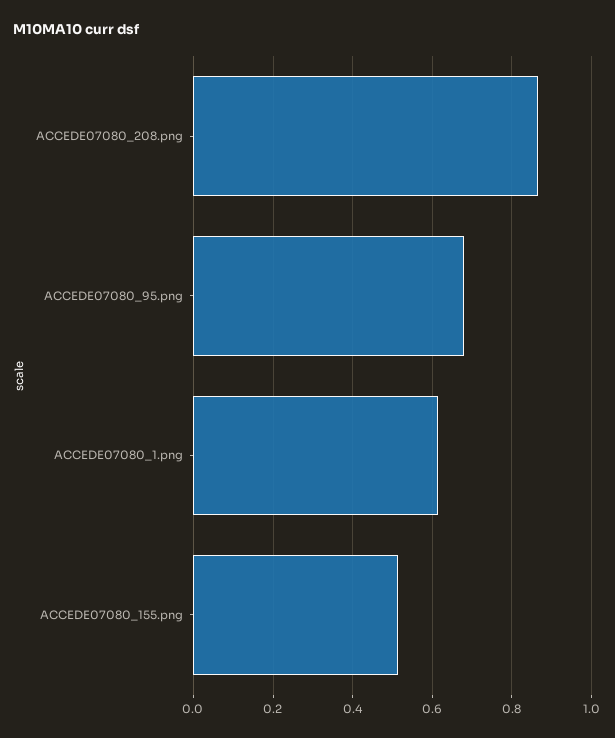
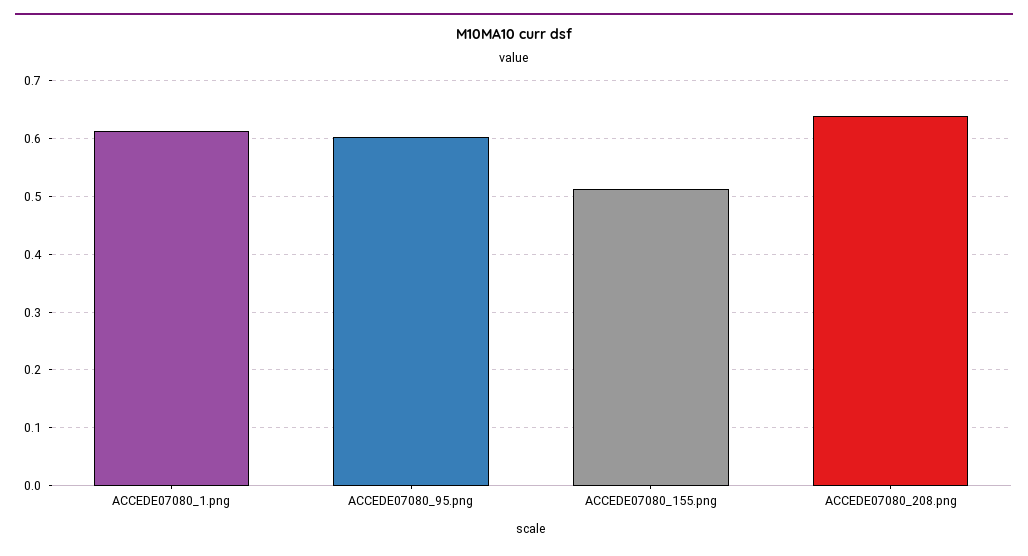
  {
-   "ACCEDE07080_208.png": 0.86,
+   "ACCEDE07080_208.png": 0.64,
-   "ACCEDE07080_95.png": 0.68,
+   "ACCEDE07080_95.png": 0.6,
    "ACCEDE07080_1.png": 0.62,
    "ACCEDE07080_155.png": 0.52
  }

